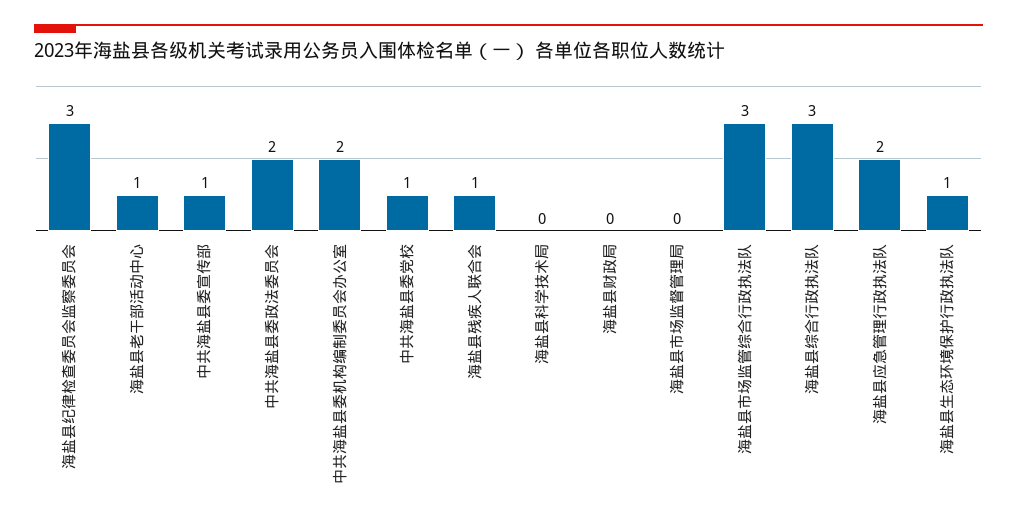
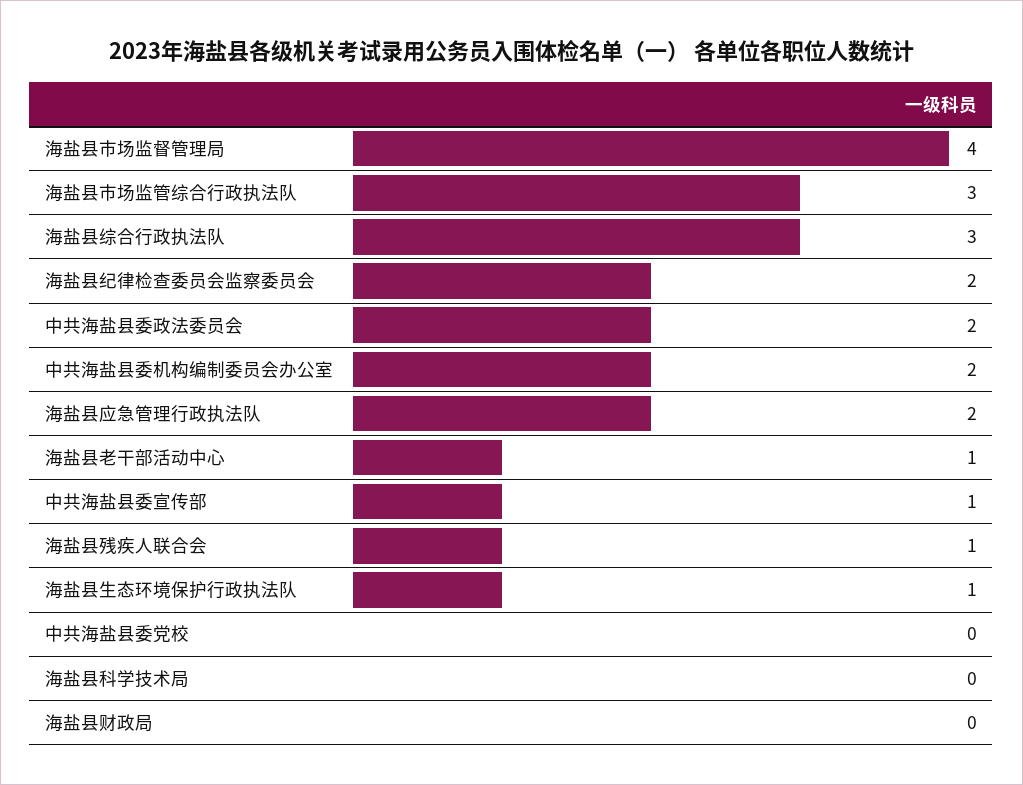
  {
-   "海盐县纪律检查委员会监察委员会": 3,
+   "海盐县纪律检查委员会监察委员会": 2,
    "海盐县老干部活动中心": 1,
    "中共海盐县委宣传部": 1,
    "中共海盐县委政法委员会": 2,
    "中共海盐县委机构编制委员会办公室": 2,
-   "中共海盐县委党校": 1,
+   "中共海盐县委党校": 0,
    "海盐县残疾人联合会": 1,
    "海盐县科学技术局": 0,
    "海盐县财政局": 0,
-   "海盐县市场监督管理局": 0,
+   "海盐县市场监督管理局": 4,
    "海盐县市场监管综合行政执法队": 3,
    "海盐县综合行政执法队": 3,
    "海盐县应急管理行政执法队": 2,
    "海盐县生态环境保护行政执法队": 1
  }

